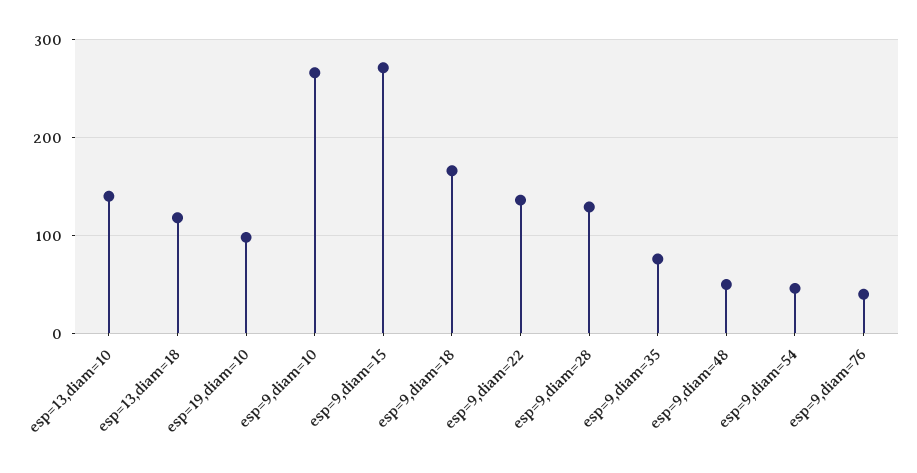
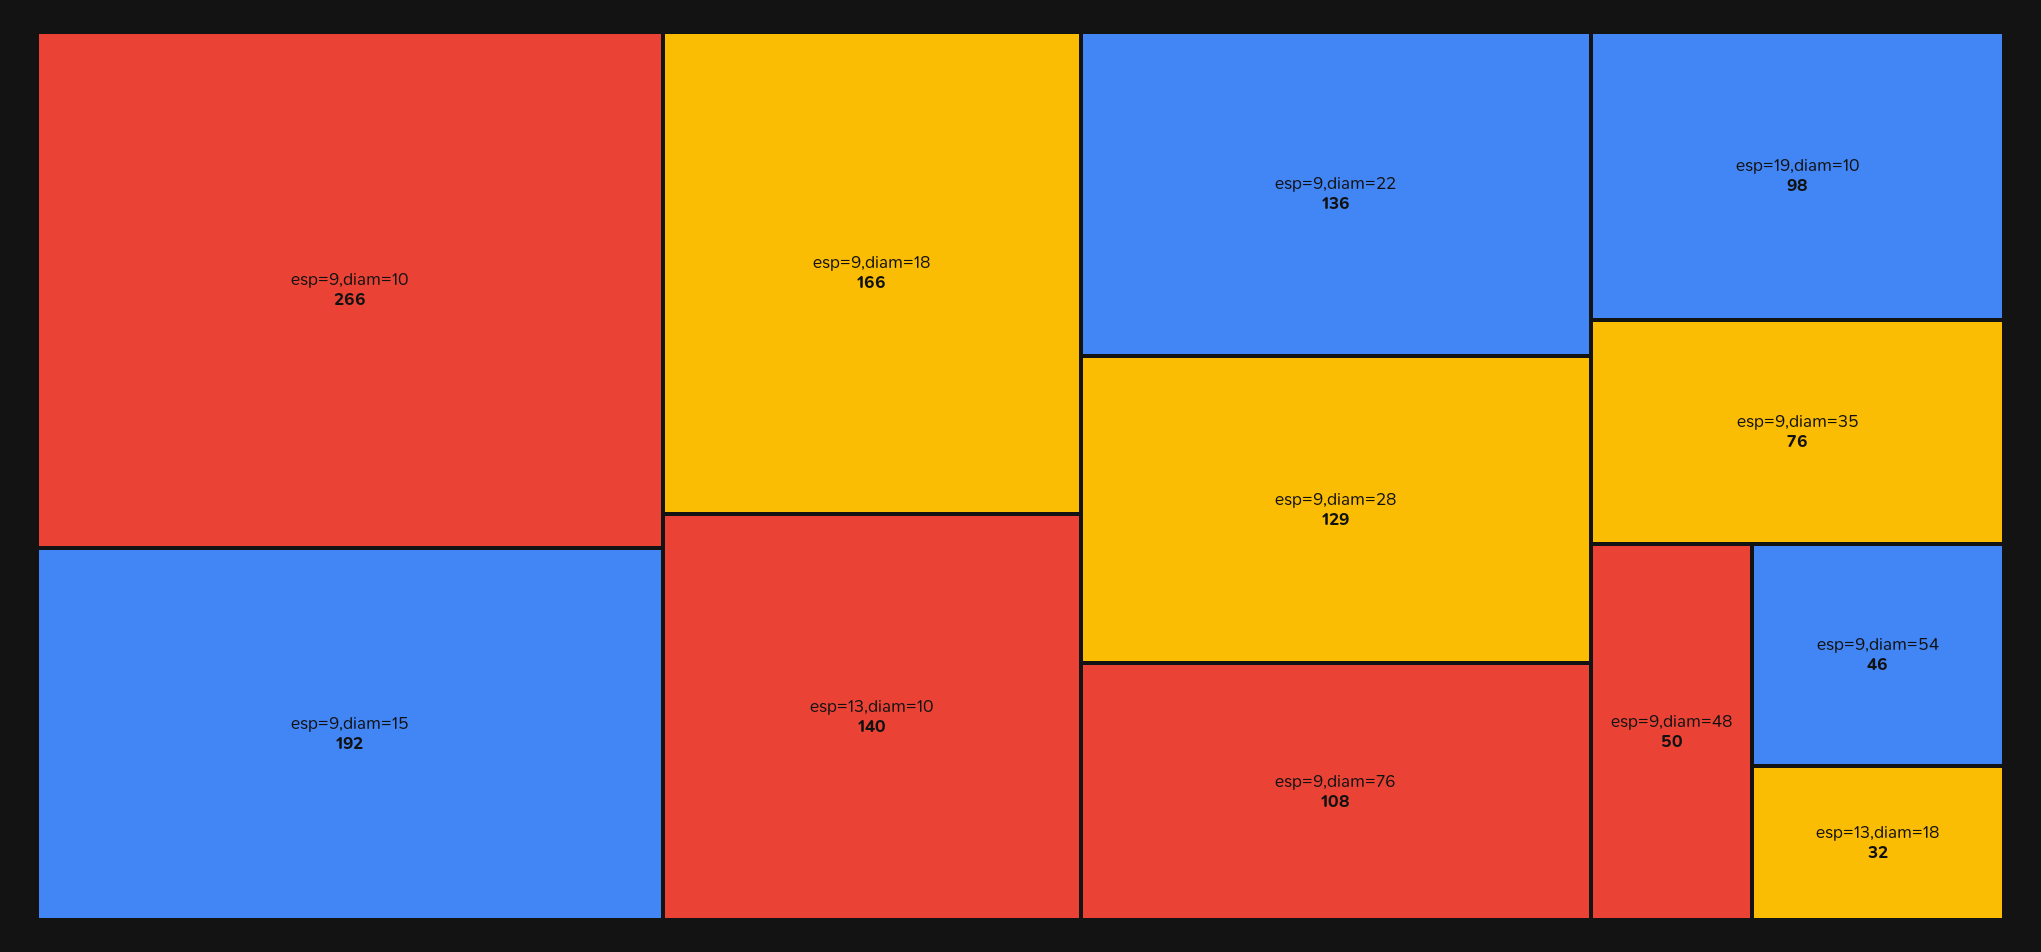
  {
    "esp=13,diam=10": 140,
-   "esp=13,diam=18": 120,
+   "esp=13,diam=18": 32,
    "esp=19,diam=10": 98,
    "esp=9,diam=10": 266,
-   "esp=9,diam=15": 270,
+   "esp=9,diam=15": 192,
    "esp=9,diam=18": 166,
    "esp=9,diam=22": 136,
    "esp=9,diam=28": 129,
    "esp=9,diam=35": 76,
    "esp=9,diam=48": 50,
    "esp=9,diam=54": 46,
-   "esp=9,diam=76": 40
+   "esp=9,diam=76": 108
  }

